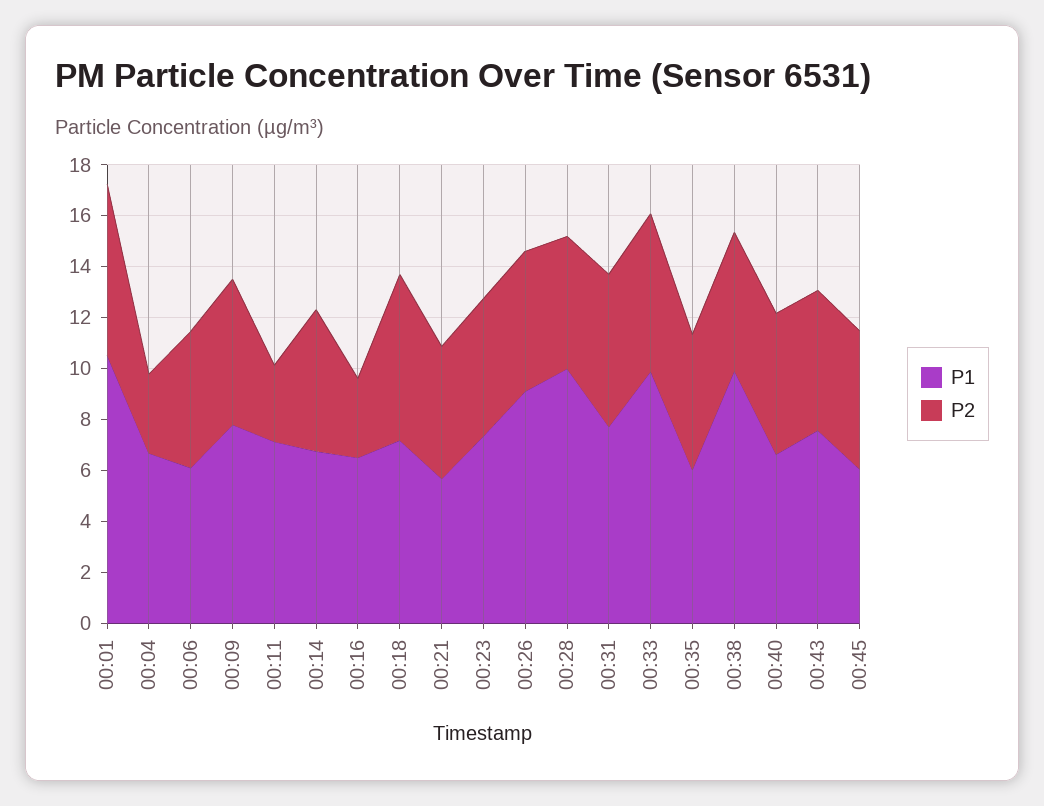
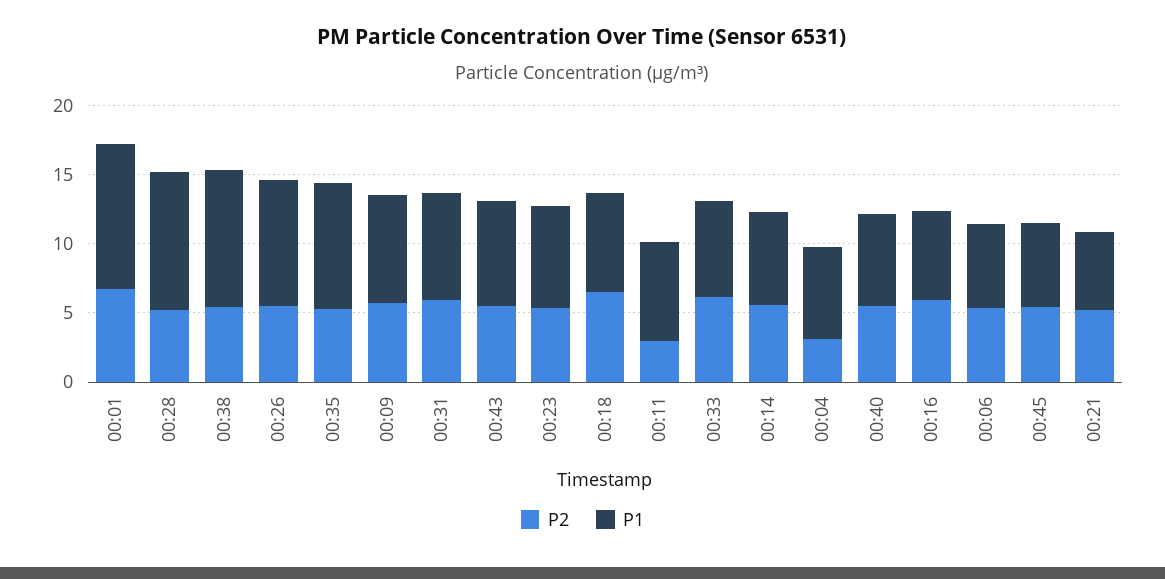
  {
    "P1": {
      "00:01": 10.5,
      "00:04": 6.5,
      "00:06": 6,
      "00:09": 8,
      "00:11": 7,
      "00:14": 7,
      "00:16": 6.5,
      "00:18": 7,
      "00:21": 5.5,
      "00:23": 7.5,
      "00:26": 9,
      "00:28": 10,
      "00:31": 7.5,
-     "00:33": 10,
+     "00:33": 7,
-     "00:35": 6,
+     "00:35": 9,
      "00:38": 10,
      "00:40": 6.5,
      "00:43": 7.5,
      "00:45": 6
    },
    "P2": {
      "00:01": 6.5,
      "00:04": 3,
      "00:06": 5.5,
      "00:09": 5.5,
      "00:11": 3,
      "00:14": 5.5,
-     "00:16": 3,
+     "00:16": 6,
      "00:18": 6.5,
      "00:21": 5,
      "00:23": 5.5,
      "00:26": 5.5,
      "00:28": 5,
      "00:31": 6,
      "00:33": 6,
      "00:35": 5.5,
      "00:38": 5.5,
      "00:40": 5.5,
      "00:43": 5.5,
      "00:45": 5.5
    }
  }

